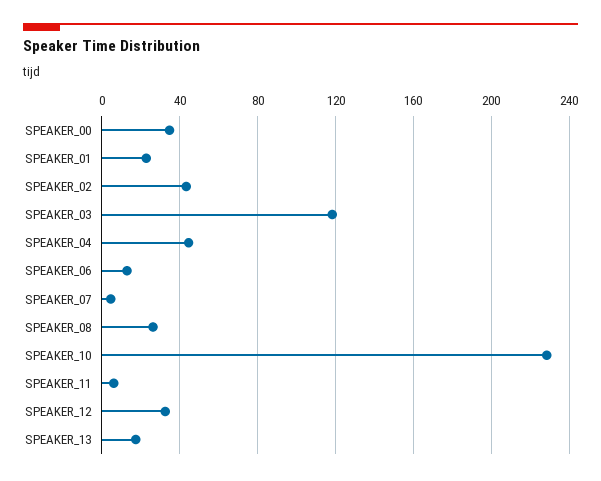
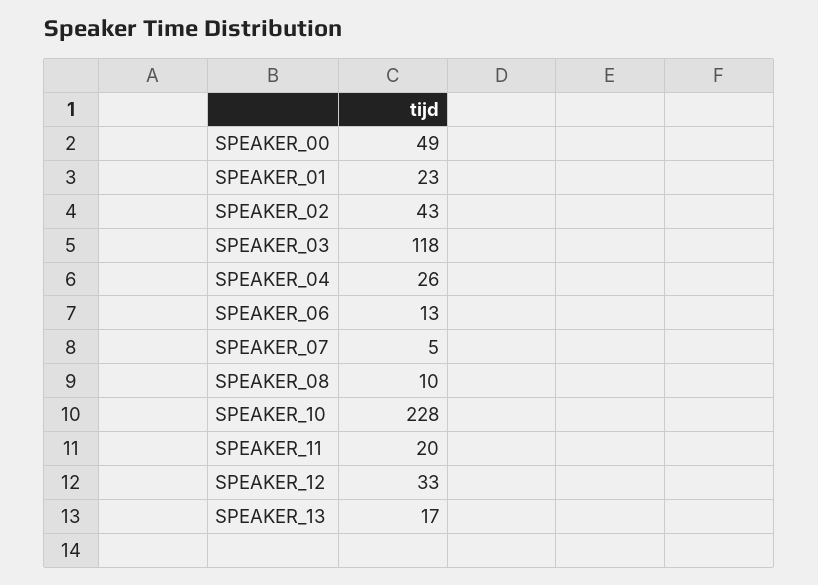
  {
-   "SPEAKER_00": 35,
+   "SPEAKER_00": 49,
    "SPEAKER_01": 23,
    "SPEAKER_02": 43,
    "SPEAKER_03": 118,
-   "SPEAKER_04": 45,
+   "SPEAKER_04": 26,
    "SPEAKER_06": 13,
    "SPEAKER_07": 5,
-   "SPEAKER_08": 25,
+   "SPEAKER_08": 10,
    "SPEAKER_10": 228,
-   "SPEAKER_11": 5,
+   "SPEAKER_11": 20,
    "SPEAKER_12": 33,
    "SPEAKER_13": 17
  }

